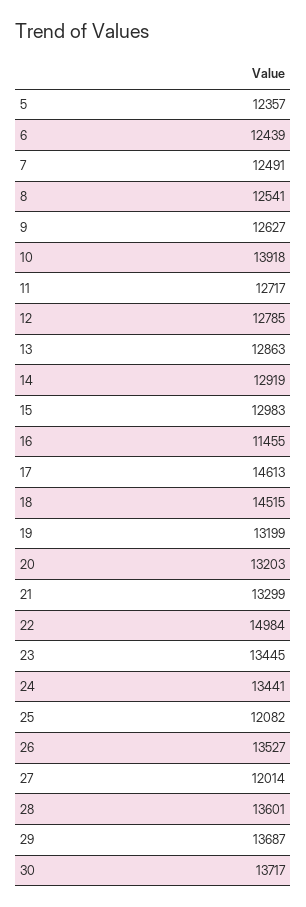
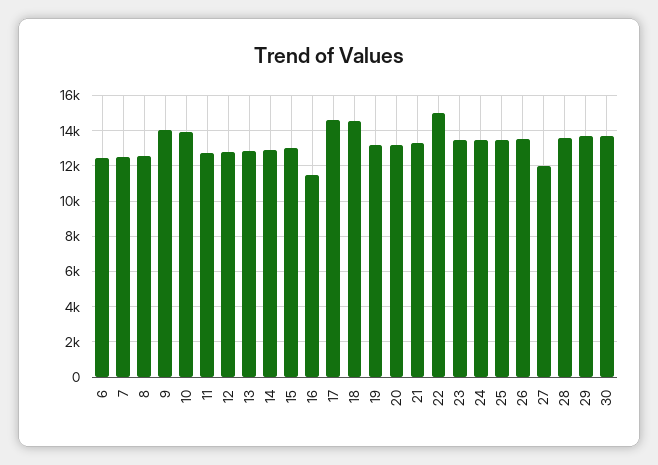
  {
-   "5": 12357,
    "6": 12439,
    "7": 12491,
    "8": 12541,
-   "9": 12627,
+   "9": 14000,
    "10": 13918,
    "11": 12717,
    "12": 12785,
    "13": 12863,
    "14": 12919,
    "15": 12983,
    "16": 11455,
    "17": 14613,
    "18": 14515,
    "19": 13199,
    "20": 13203,
    "21": 13299,
    "22": 14984,
    "23": 13445,
    "24": 13441,
-   "25": 12082,
+   "25": 13500,
    "26": 13527,
    "27": 12014,
    "28": 13601,
    "29": 13687,
    "30": 13717
  }

